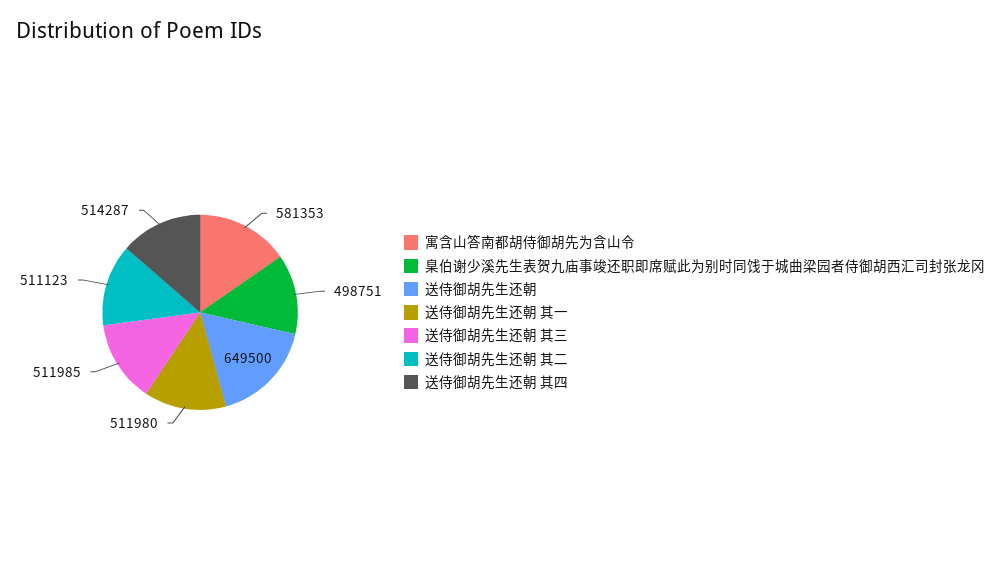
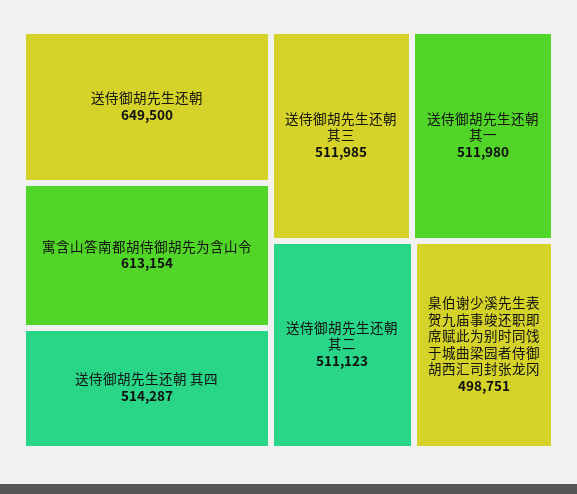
  {
-   "寓含山答南都胡侍御胡先为含山令": 581353,
+   "寓含山答南都胡侍御胡先为含山令": 613154,
    "臬伯谢少溪先生表贺九庙事竣还职即席赋此为别时同饯于城曲梁园者侍御胡西汇司封张龙冈": 498751,
    "送侍御胡先生还朝": 649500,
    "送侍御胡先生还朝 其一": 511980,
    "送侍御胡先生还朝 其三": 511985,
    "送侍御胡先生还朝 其二": 511123,
    "送侍御胡先生还朝 其四": 514287
  }

